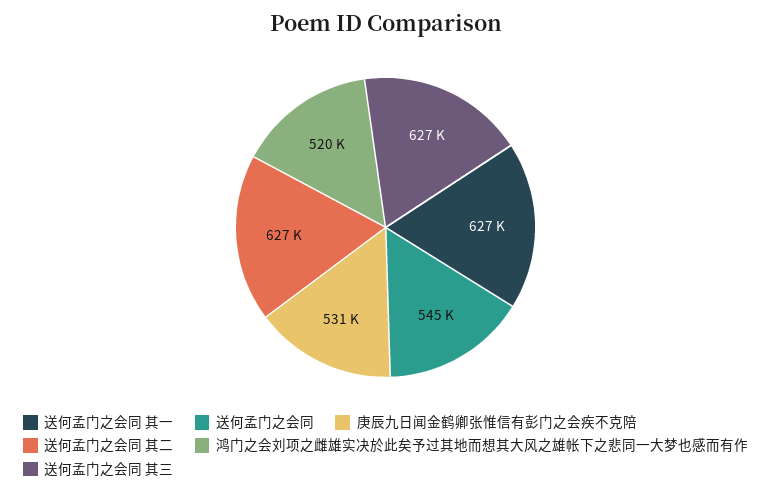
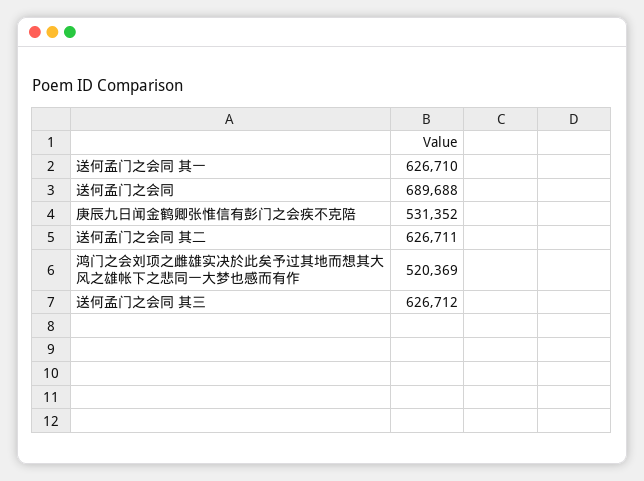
  {
    "送何孟门之会同 其一": 626710,
-   "送何孟门之会同": 545000,
+   "送何孟门之会同": 689688,
    "庚辰九日闻金鹤卿张惟信有彭门之会疾不克陪": 531352,
    "送何孟门之会同 其二": 626711,
    "鸿门之会刘项之雌雄实决於此矣予过其地而想其大风之雄帐下之悲同一大梦也感而有作": 520369,
    "送何孟门之会同 其三": 626712
  }

